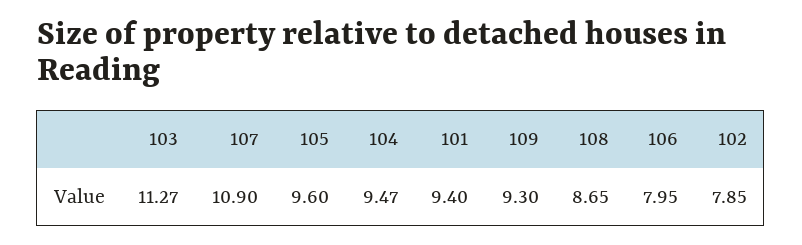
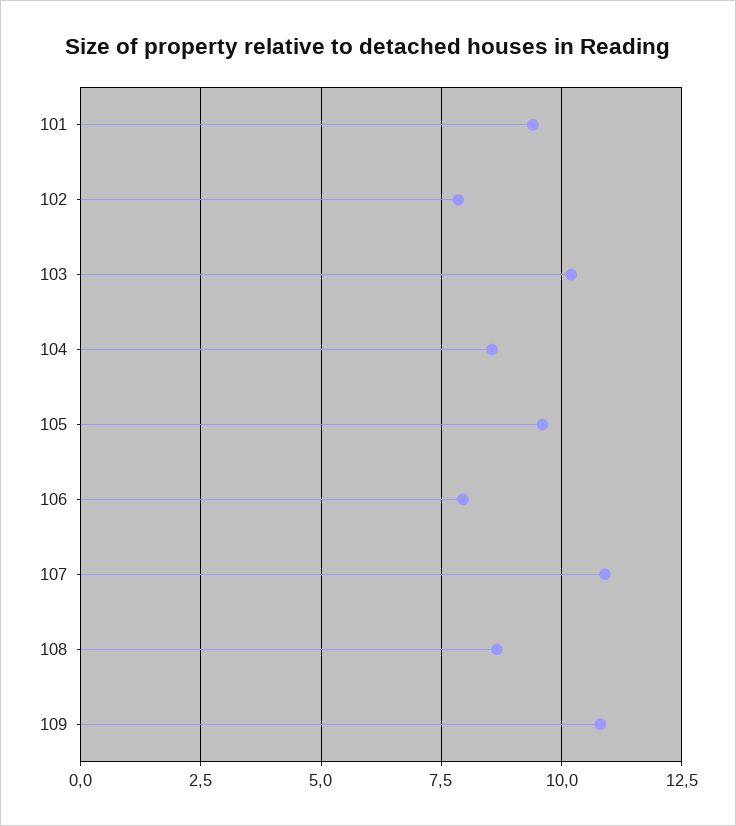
  {
-   "103": 11.27,
+   "103": 10.25,
    "107": 10.9,
    "105": 9.6,
-   "104": 9.47,
+   "104": 8.5,
    "101": 9.4,
-   "109": 9.3,
+   "109": 10.75,
    "108": 8.65,
    "106": 7.95,
    "102": 7.85
  }

